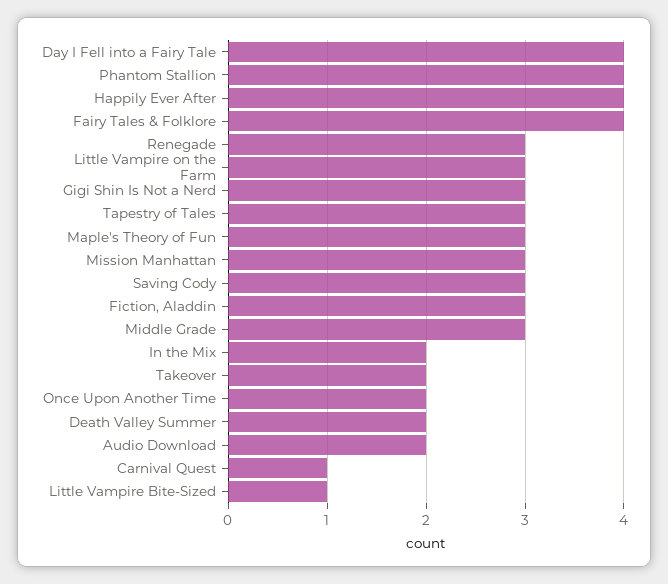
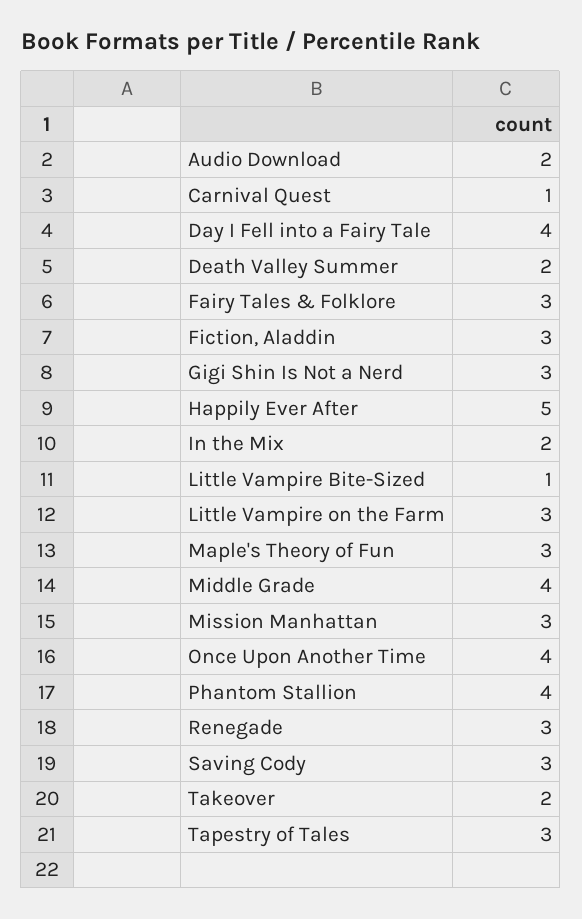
  {
    "Day I Fell into a Fairy Tale": 4,
    "Phantom Stallion": 4,
-   "Happily Ever After": 4,
+   "Happily Ever After": 5,
-   "Fairy Tales & Folklore": 4,
+   "Fairy Tales & Folklore": 3,
    "Renegade": 3,
    "Little Vampire on the Farm": 3,
    "Gigi Shin Is Not a Nerd": 3,
    "Tapestry of Tales": 3,
    "Maple's Theory of Fun": 3,
    "Mission Manhattan": 3,
    "Saving Cody": 3,
    "Fiction, Aladdin": 3,
-   "Middle Grade": 3,
+   "Middle Grade": 4,
    "In the Mix": 2,
    "Takeover": 2,
-   "Once Upon Another Time": 2,
+   "Once Upon Another Time": 4,
    "Death Valley Summer": 2,
    "Audio Download": 2,
    "Carnival Quest": 1,
    "Little Vampire Bite-Sized": 1
  }

